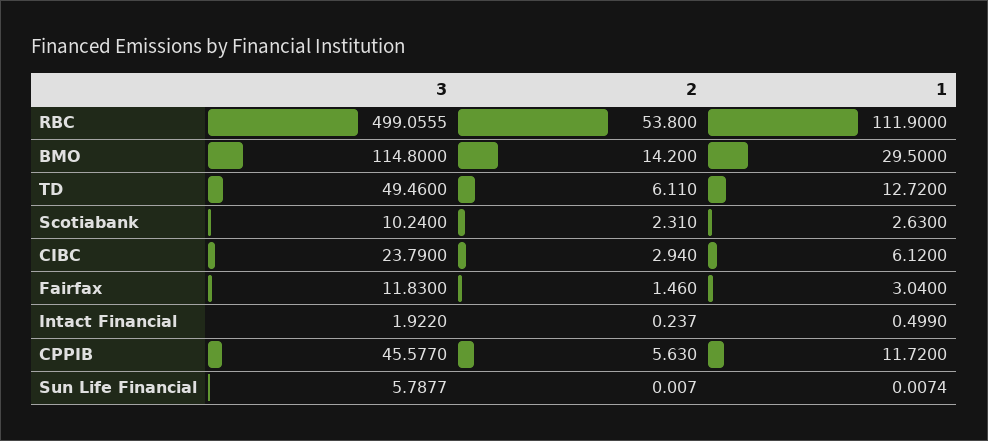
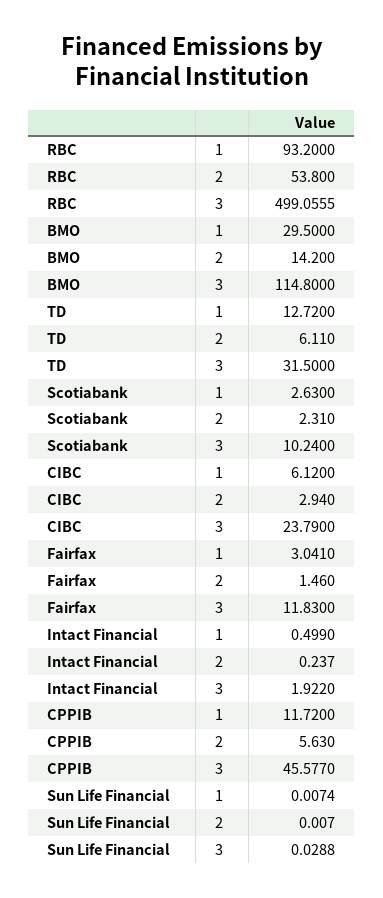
  {
    "3": {
      "RBC": 499.0555,
      "BMO": 114.8,
-     "TD": 49.46,
+     "TD": 31.5,
      "Scotiabank": 10.24,
      "CIBC": 23.79,
      "Fairfax": 11.83,
      "Intact Financial": 1.922,
      "CPPIB": 45.577,
-     "Sun Life Financial": 5.7877
+     "Sun Life Financial": 0.0288
    },
    "2": {
      "RBC": 53.8,
      "BMO": 14.2,
      "TD": 6.11,
      "Scotiabank": 2.31,
      "CIBC": 2.94,
      "Fairfax": 1.46,
      "Intact Financial": 0.237,
      "CPPIB": 5.63,
      "Sun Life Financial": 0.007
    },
    "1": {
-     "RBC": 111.9,
+     "RBC": 93.2,
      "BMO": 29.5,
      "TD": 12.72,
      "Scotiabank": 2.63,
      "CIBC": 6.12,
-     "Fairfax": 3.04,
+     "Fairfax": 3.041,
      "Intact Financial": 0.499,
      "CPPIB": 11.72,
      "Sun Life Financial": 0.0074
    }
  }

